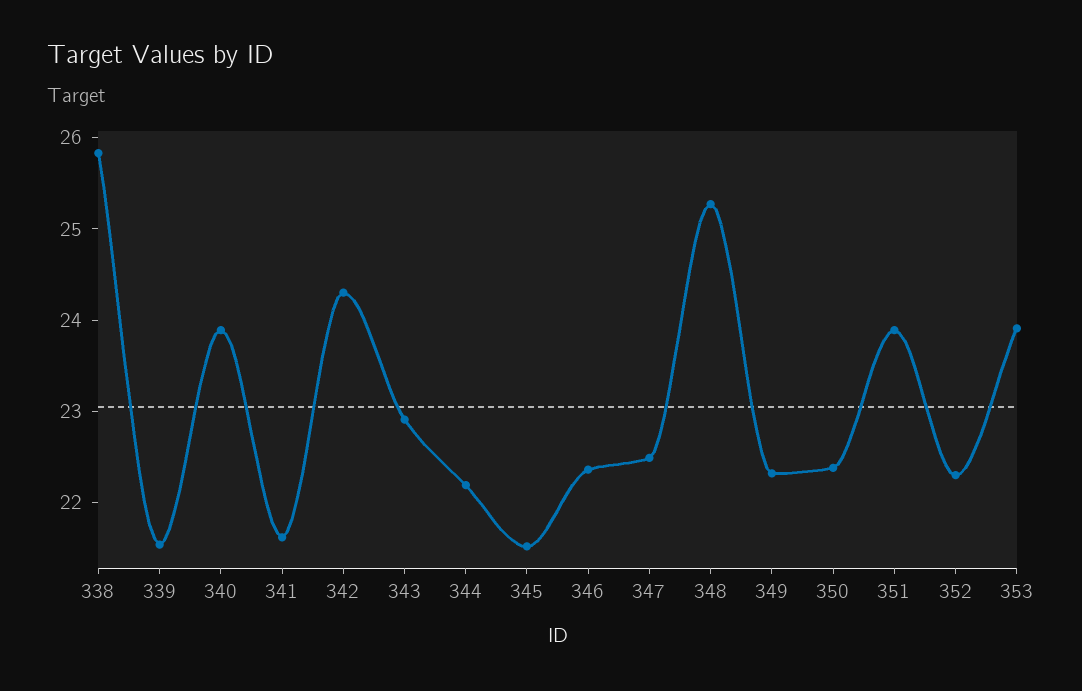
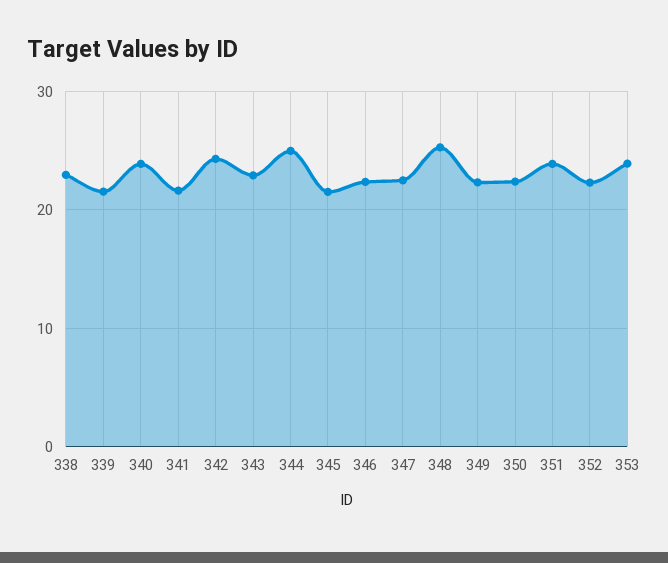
  {
-   "338": 25.8,
+   "338": 23,
    "339": 21.6,
    "340": 23.8,
    "341": 21.6,
    "342": 24.4,
    "343": 23,
-   "344": 22.2,
+   "344": 25,
    "345": 21.6,
    "346": 22.4,
    "347": 22.4,
    "348": 25.2,
    "349": 22.4,
    "350": 22.4,
    "351": 23.8,
    "352": 22.4,
    "353": 24
  }

